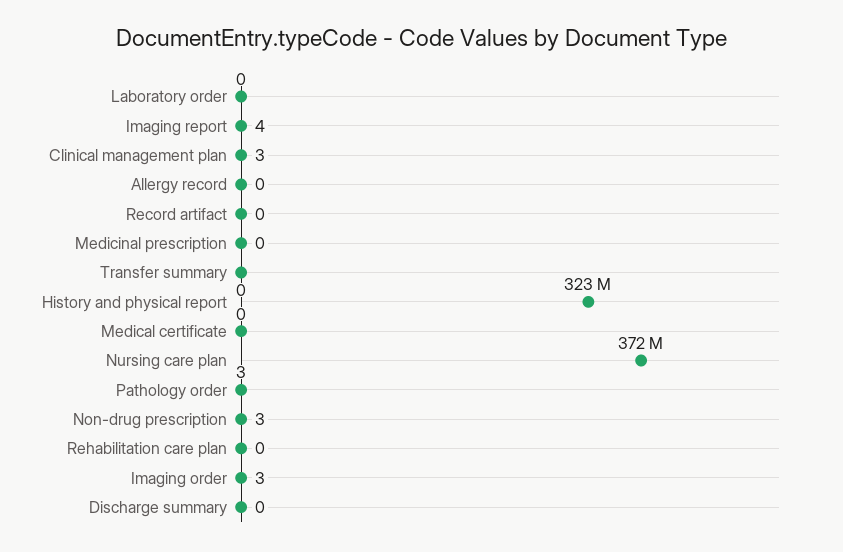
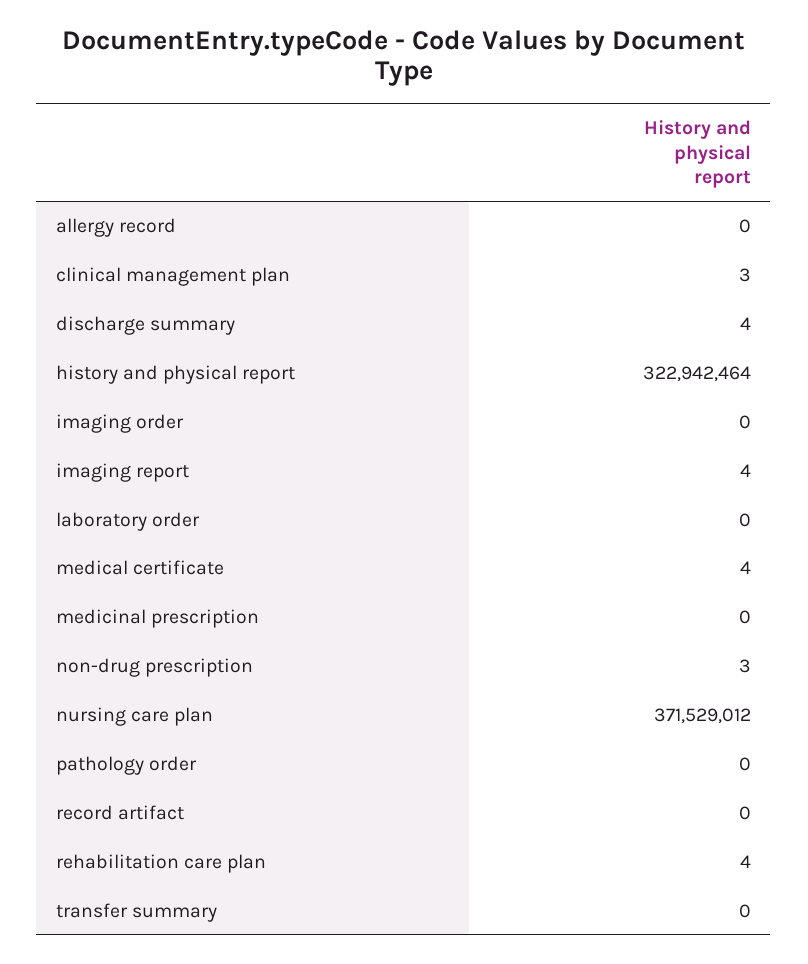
  {
    "Laboratory order": 0,
    "Imaging report": 4,
    "Clinical management plan": 3,
    "Allergy record": 0,
    "Record artifact": 0,
    "Medicinal prescription": 0,
    "Transfer summary": 0,
    "History and physical report": 322942464,
-   "Medical certificate": 0,
+   "Medical certificate": 4,
    "Nursing care plan": 371529012,
-   "Pathology order": 3,
+   "Pathology order": 0,
    "Non-drug prescription": 3,
-   "Rehabilitation care plan": 0,
+   "Rehabilitation care plan": 4,
-   "Imaging order": 3,
+   "Imaging order": 0,
-   "Discharge summary": 0
+   "Discharge summary": 4
  }

